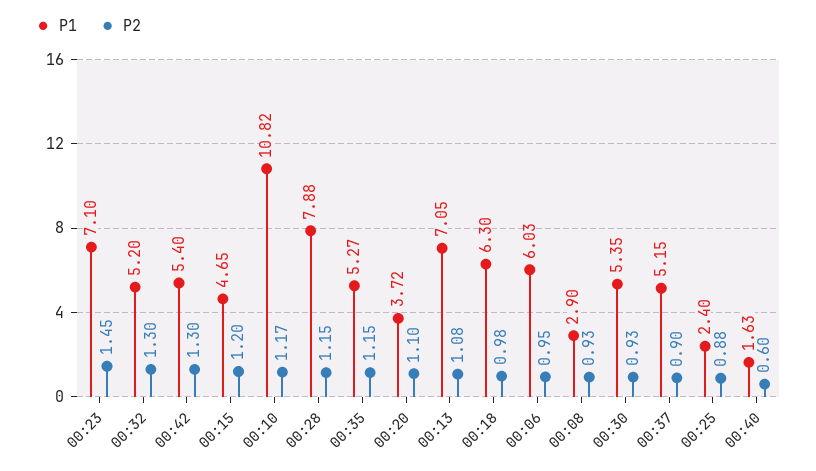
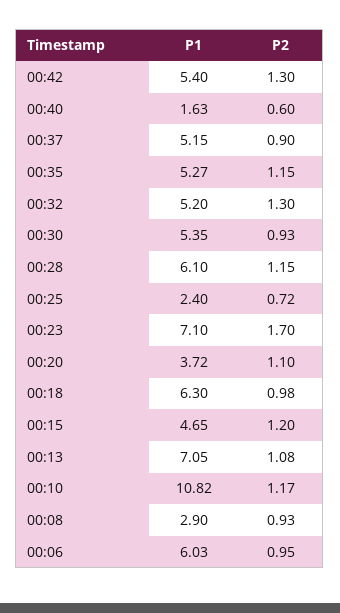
  {
    "P1": {
      "00:23": 7.1,
      "00:32": 5.2,
      "00:42": 5.4,
      "00:15": 4.65,
      "00:10": 10.82,
-     "00:28": 7.88,
+     "00:28": 6.1,
      "00:35": 5.27,
      "00:20": 3.72,
      "00:13": 7.05,
      "00:18": 6.3,
      "00:06": 6.03,
      "00:08": 2.9,
      "00:30": 5.35,
      "00:37": 5.15,
      "00:25": 2.4,
      "00:40": 1.63
    },
    "P2": {
-     "00:23": 1.45,
+     "00:23": 1.7,
      "00:32": 1.3,
      "00:42": 1.3,
      "00:15": 1.2,
      "00:10": 1.17,
      "00:28": 1.15,
      "00:35": 1.15,
      "00:20": 1.1,
      "00:13": 1.08,
      "00:18": 0.98,
      "00:06": 0.95,
      "00:08": 0.93,
      "00:30": 0.93,
      "00:37": 0.9,
-     "00:25": 0.88,
+     "00:25": 0.72,
      "00:40": 0.6
    }
  }

